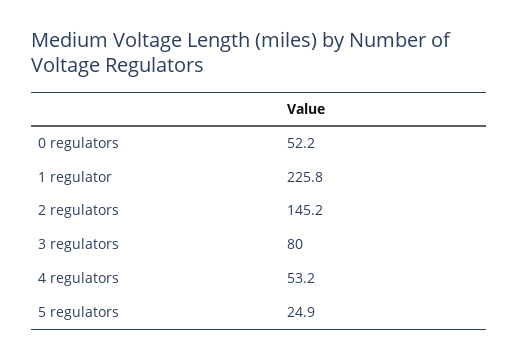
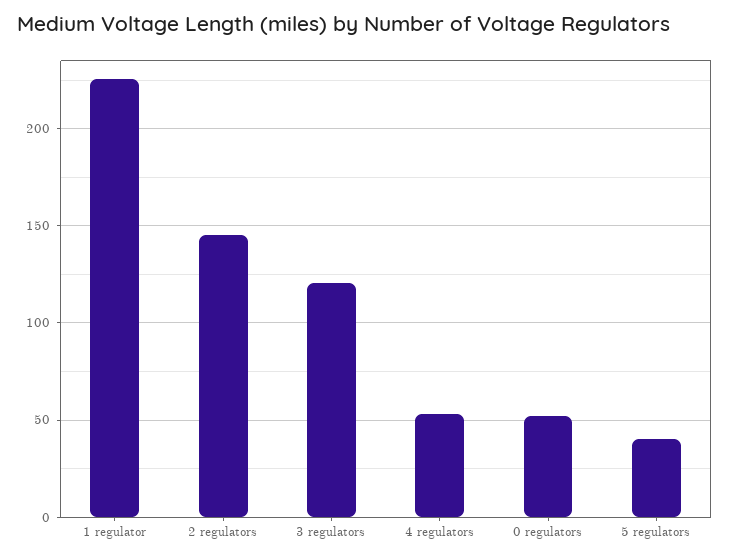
  {
    "0 regulators": 52.2,
    "1 regulator": 225.8,
    "2 regulators": 145.2,
-   "3 regulators": 80,
+   "3 regulators": 120,
    "4 regulators": 53.2,
-   "5 regulators": 24.9
+   "5 regulators": 40
  }

